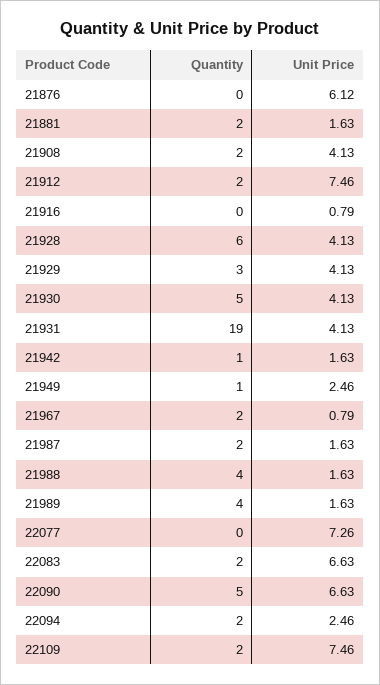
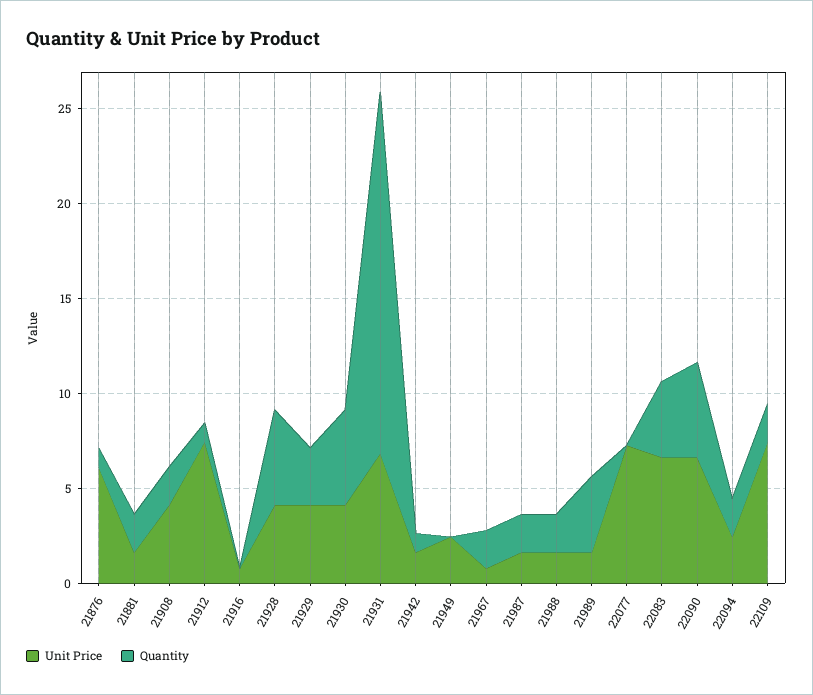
  {
    "Quantity": {
-     "21876": 0,
+     "21876": 1,
      "21881": 2,
      "21908": 2,
-     "21912": 2,
+     "21912": 1,
      "21916": 0,
-     "21928": 6,
+     "21928": 5,
      "21929": 3,
      "21930": 5,
      "21931": 19,
      "21942": 1,
-     "21949": 1,
+     "21949": 0,
      "21967": 2,
      "21987": 2,
-     "21988": 4,
+     "21988": 2,
      "21989": 4,
      "22077": 0,
-     "22083": 2,
+     "22083": 4,
      "22090": 5,
      "22094": 2,
      "22109": 2
    },
    "Unit Price": {
      "21876": 6.12,
      "21881": 1.63,
      "21908": 4.13,
      "21912": 7.46,
      "21916": 0.79,
      "21928": 4.13,
      "21929": 4.13,
      "21930": 4.13,
-     "21931": 4.13,
+     "21931": 7,
      "21942": 1.63,
      "21949": 2.46,
      "21967": 0.79,
      "21987": 1.63,
      "21988": 1.63,
      "21989": 1.63,
      "22077": 7.26,
      "22083": 6.63,
      "22090": 6.63,
      "22094": 2.46,
      "22109": 7.46
    }
  }

